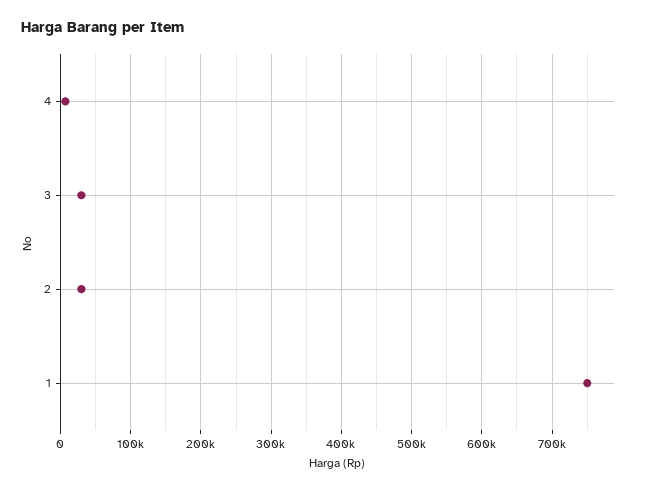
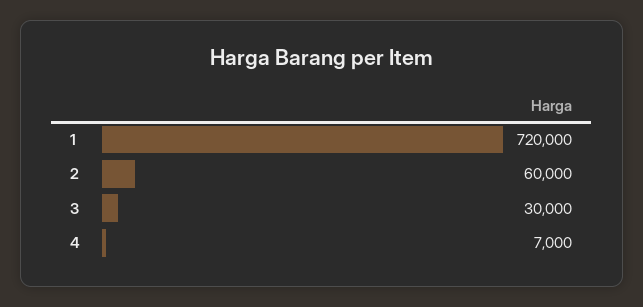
  {
    "4": 7000,
    "3": 30000,
-   "2": 30000,
+   "2": 60000,
-   "1": 750000
+   "1": 720000
  }

